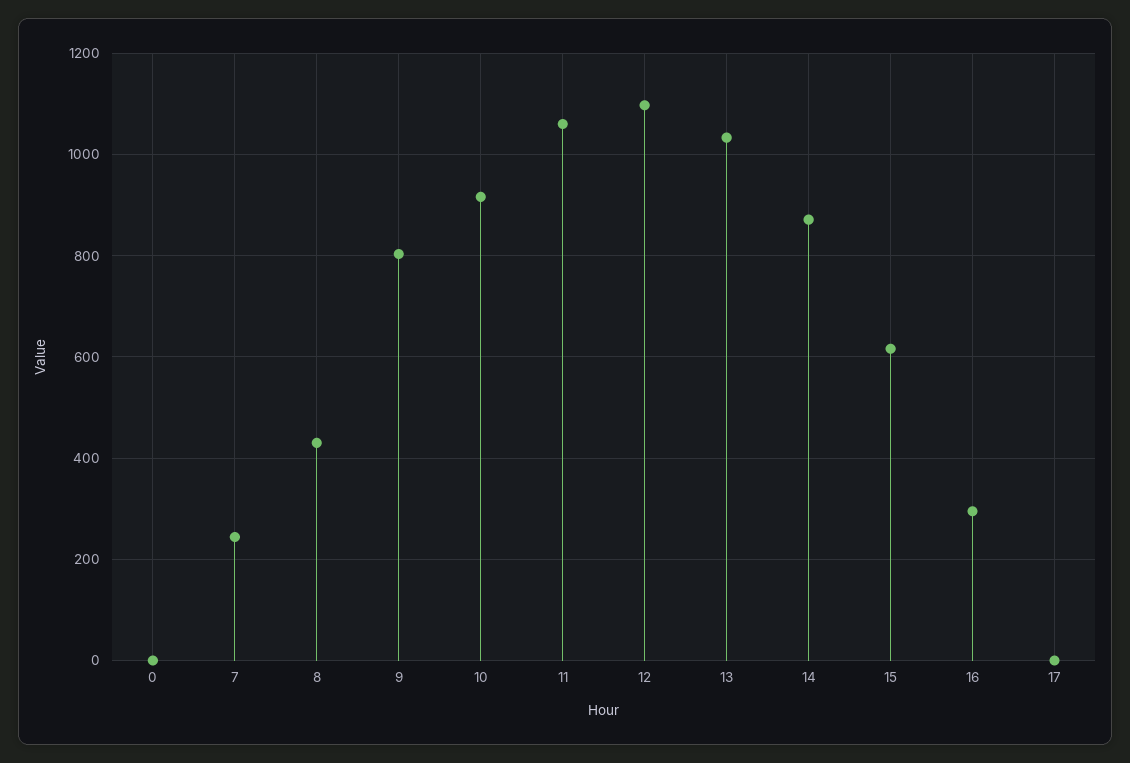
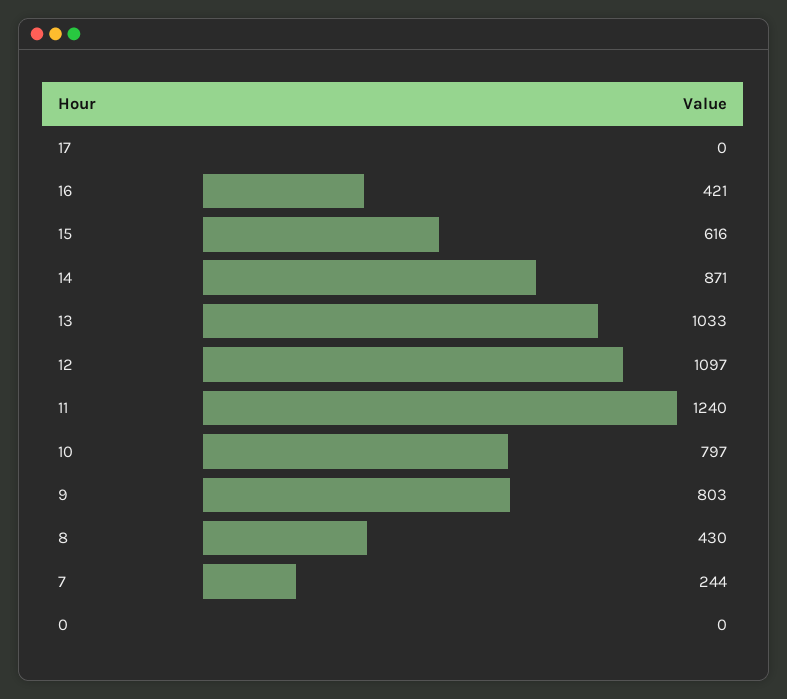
  {
    "0": 0,
    "7": 244,
    "8": 430,
    "9": 803,
-   "10": 920,
+   "10": 797,
-   "11": 1060,
+   "11": 1240,
    "12": 1097,
    "13": 1033,
    "14": 871,
    "15": 616,
-   "16": 300,
+   "16": 421,
    "17": 0
  }

